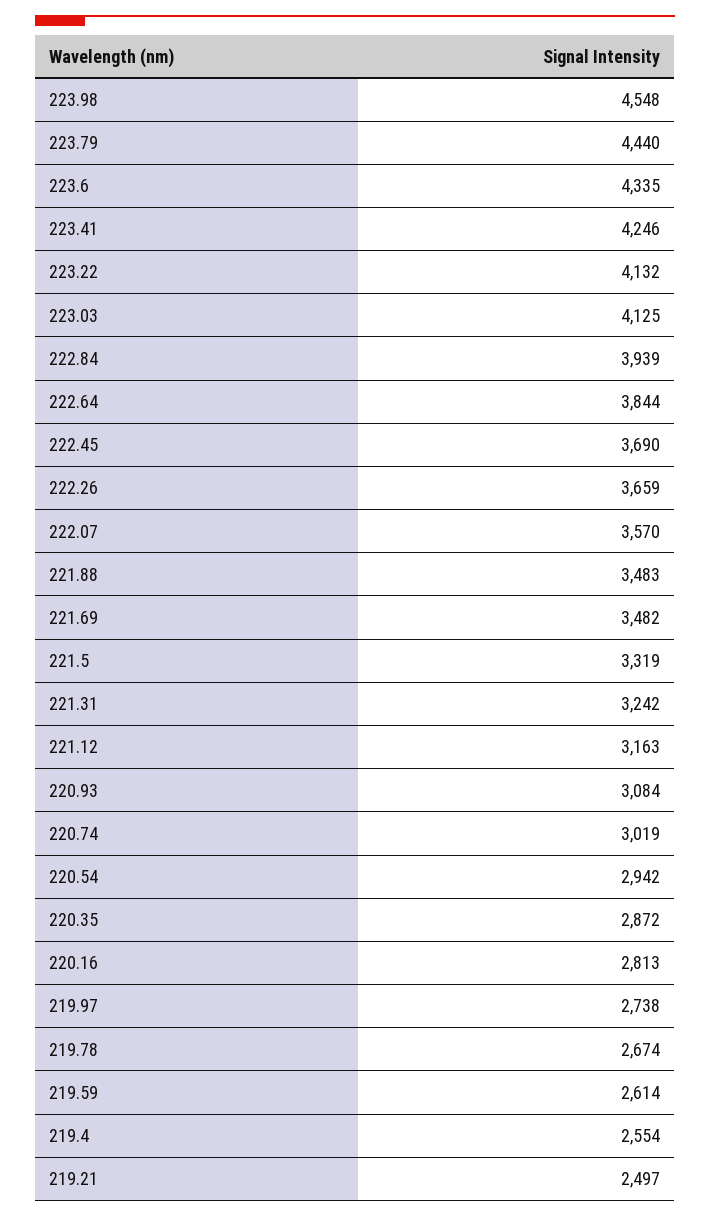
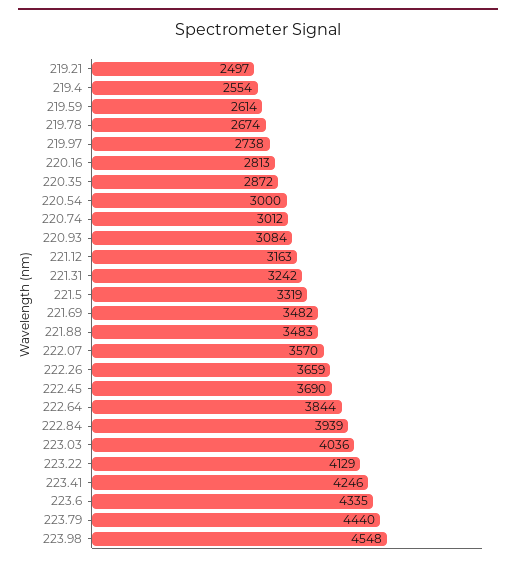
  {
    "223.98": 4548,
    "223.79": 4440,
    "223.6": 4335,
    "223.41": 4246,
-   "223.22": 4132,
+   "223.22": 4129,
-   "223.03": 4125,
+   "223.03": 4036,
    "222.84": 3939,
    "222.64": 3844,
    "222.45": 3690,
    "222.26": 3659,
    "222.07": 3570,
    "221.88": 3483,
    "221.69": 3482,
    "221.5": 3319,
    "221.31": 3242,
    "221.12": 3163,
    "220.93": 3084,
-   "220.74": 3019,
+   "220.74": 3012,
-   "220.54": 2942,
+   "220.54": 3000,
    "220.35": 2872,
    "220.16": 2813,
    "219.97": 2738,
    "219.78": 2674,
    "219.59": 2614,
    "219.4": 2554,
    "219.21": 2497
  }

